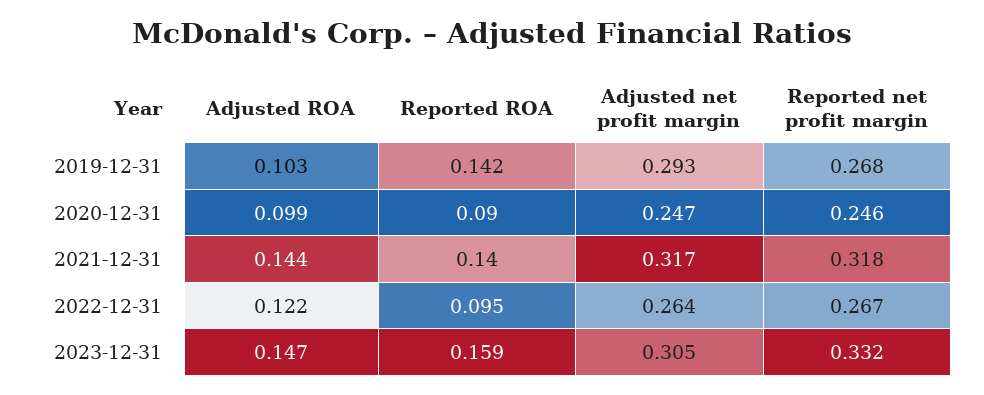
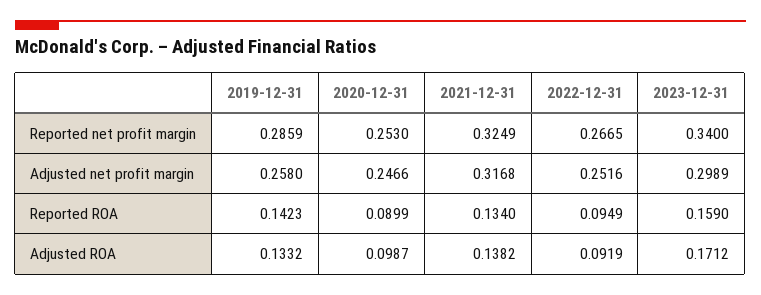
  {
    "Adjusted ROA": {
-     "2019-12-31": 0.103,
+     "2019-12-31": 0.1332,
      "2020-12-31": 0.0987,
-     "2021-12-31": 0.144,
+     "2021-12-31": 0.1382,
-     "2022-12-31": 0.122,
+     "2022-12-31": 0.0919,
-     "2023-12-31": 0.147
+     "2023-12-31": 0.1712
    },
    "Reported ROA": {
      "2019-12-31": 0.1423,
      "2020-12-31": 0.0899,
-     "2021-12-31": 0.14,
+     "2021-12-31": 0.134,
      "2022-12-31": 0.0949,
      "2023-12-31": 0.159
    },
    "Adjusted net profit margin": {
-     "2019-12-31": 0.293,
+     "2019-12-31": 0.258,
      "2020-12-31": 0.2466,
      "2021-12-31": 0.3168,
-     "2022-12-31": 0.264,
+     "2022-12-31": 0.2516,
-     "2023-12-31": 0.305
+     "2023-12-31": 0.2989
    },
    "Reported net profit margin": {
-     "2019-12-31": 0.268,
+     "2019-12-31": 0.2859,
-     "2020-12-31": 0.246,
+     "2020-12-31": 0.253,
-     "2021-12-31": 0.318,
+     "2021-12-31": 0.3249,
      "2022-12-31": 0.2665,
-     "2023-12-31": 0.332
+     "2023-12-31": 0.34
    }
  }

